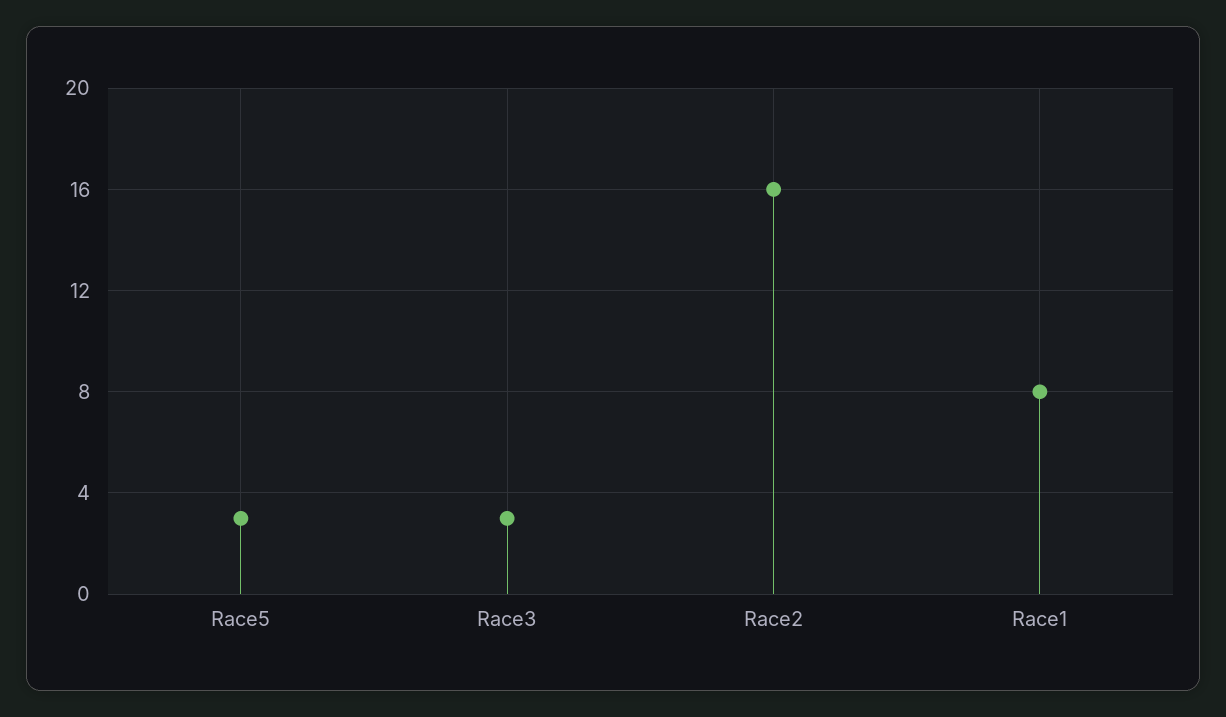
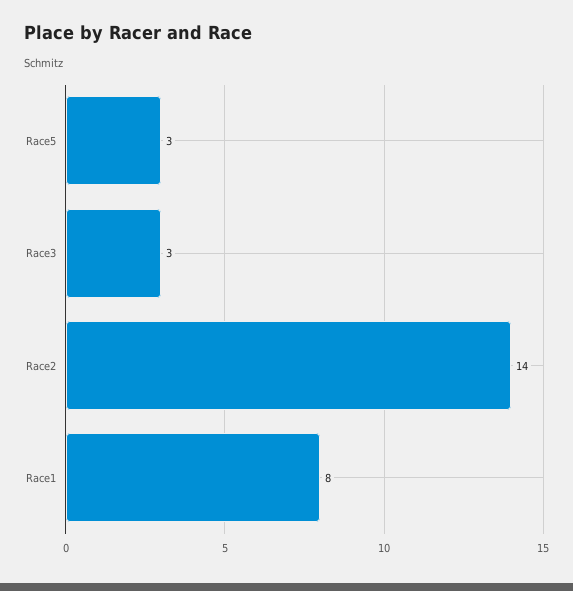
  {
    "Race5": 3,
    "Race3": 3,
-   "Race2": 16,
+   "Race2": 14,
    "Race1": 8
  }

